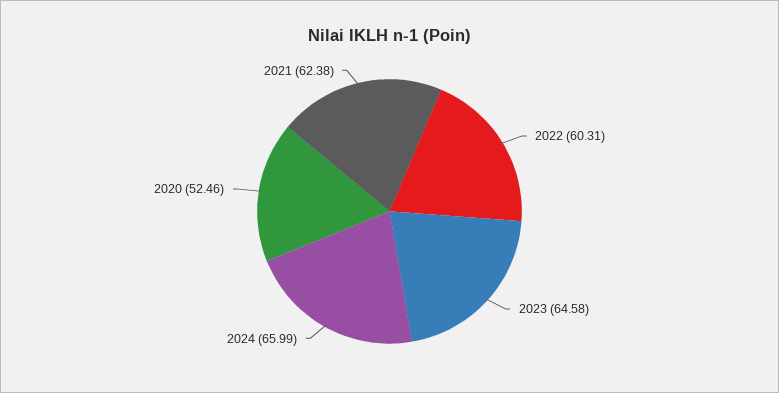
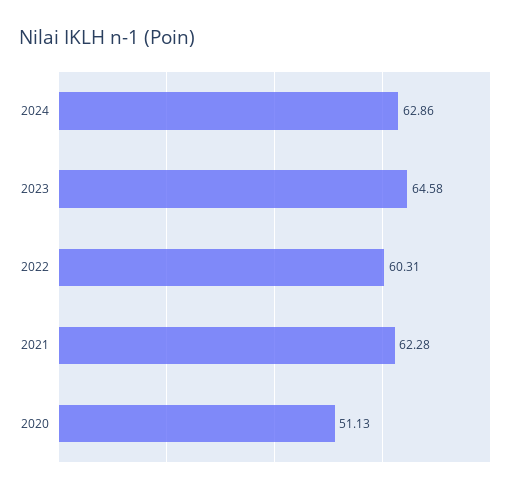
  {
    "2022": 60.31,
    "2023": 64.58,
-   "2024": 65.99,
+   "2024": 62.86,
-   "2020": 52.46,
+   "2020": 51.13,
-   "2021": 62.38
+   "2021": 62.28
  }

